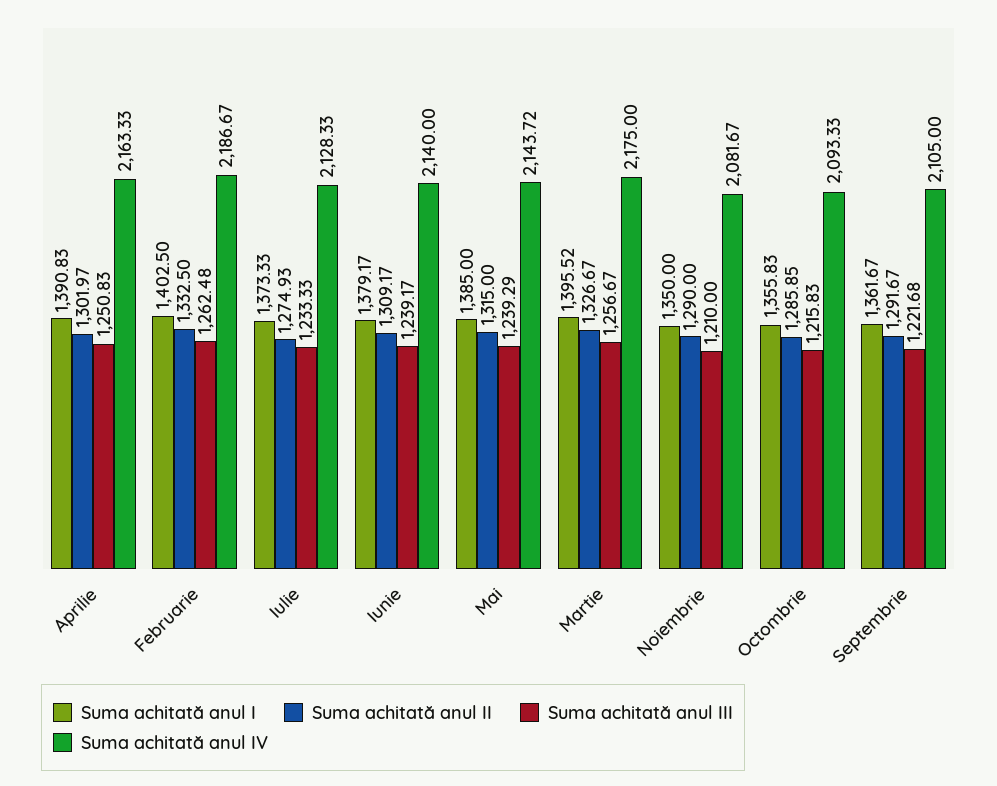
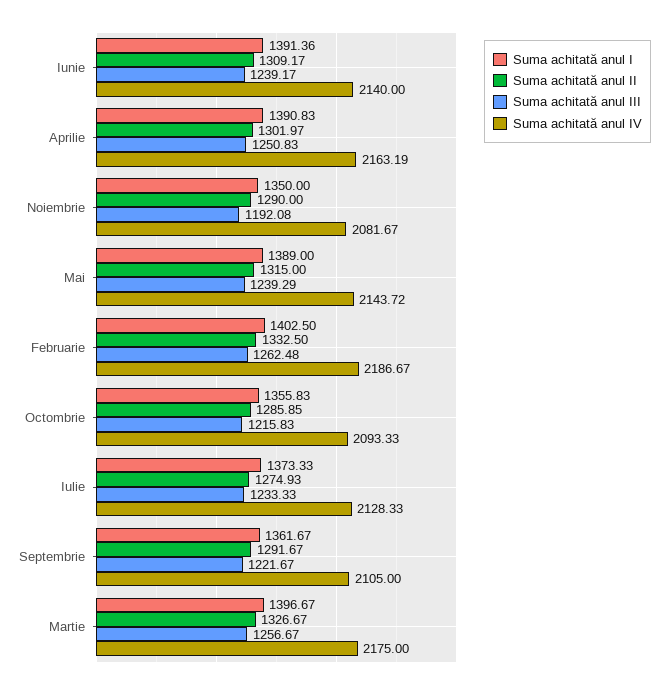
  {
    "Suma achitată anul I": {
      "Aprilie": 1390.83,
      "Februarie": 1402.5,
      "Iulie": 1373.33,
-     "Iunie": 1379.17,
+     "Iunie": 1391.36,
-     "Mai": 1385,
+     "Mai": 1389,
-     "Martie": 1395.52,
+     "Martie": 1396.67,
      "Noiembrie": 1350,
      "Octombrie": 1355.83,
      "Septembrie": 1361.67
    },
    "Suma achitată anul II": {
      "Aprilie": 1301.97,
      "Februarie": 1332.5,
      "Iulie": 1274.93,
      "Iunie": 1309.17,
      "Mai": 1315,
      "Martie": 1326.67,
      "Noiembrie": 1290,
      "Octombrie": 1285.85,
      "Septembrie": 1291.67
    },
    "Suma achitată anul III": {
      "Aprilie": 1250.83,
      "Februarie": 1262.48,
      "Iulie": 1233.33,
      "Iunie": 1239.17,
      "Mai": 1239.29,
      "Martie": 1256.67,
-     "Noiembrie": 1210,
+     "Noiembrie": 1192.08,
      "Octombrie": 1215.83,
-     "Septembrie": 1221.68
+     "Septembrie": 1221.67
    },
    "Suma achitată anul IV": {
-     "Aprilie": 2163.33,
+     "Aprilie": 2163.19,
      "Februarie": 2186.67,
      "Iulie": 2128.33,
      "Iunie": 2140,
      "Mai": 2143.72,
      "Martie": 2175,
      "Noiembrie": 2081.67,
      "Octombrie": 2093.33,
      "Septembrie": 2105
    }
  }

